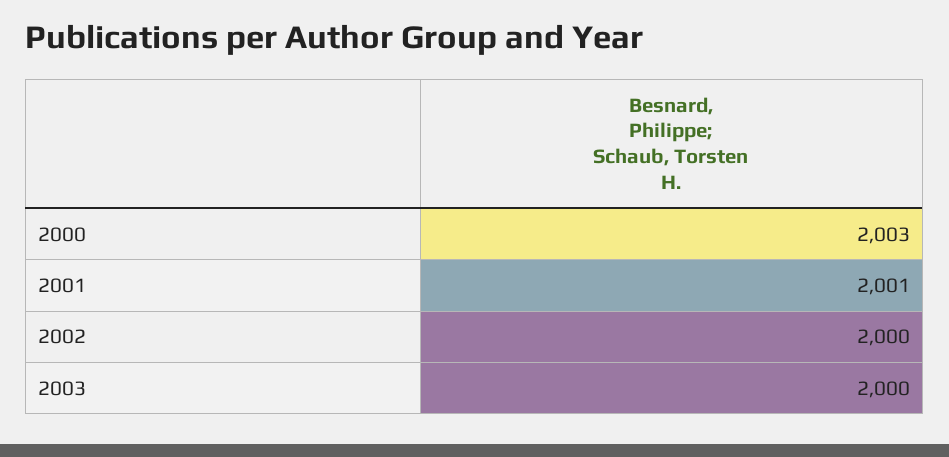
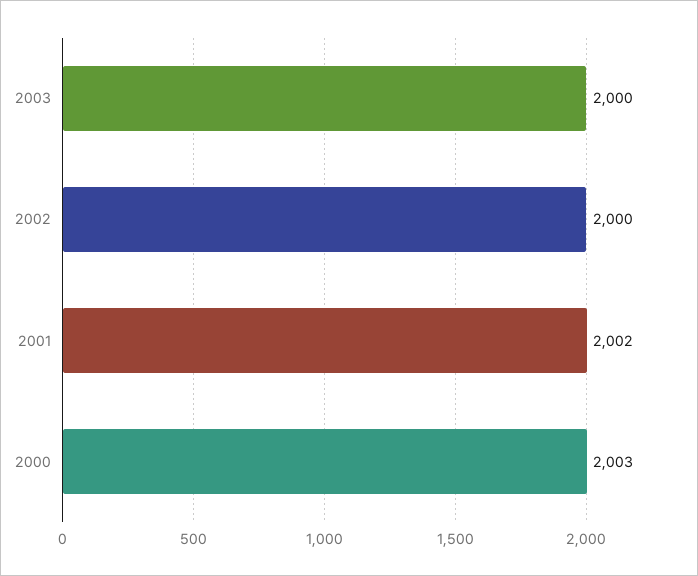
  {
    "2000": 2003,
-   "2001": 2001,
+   "2001": 2002,
    "2002": 2000,
    "2003": 2000
  }

